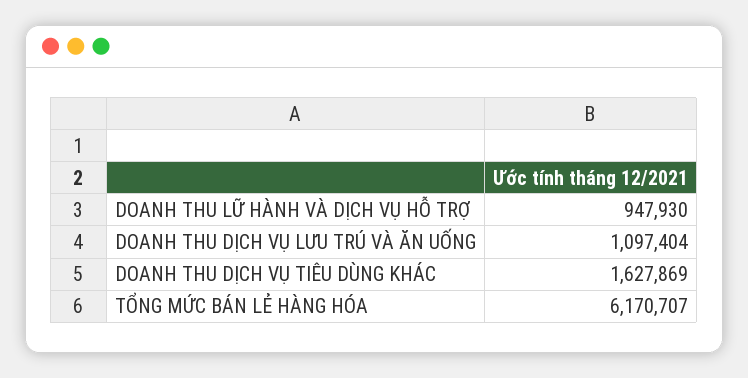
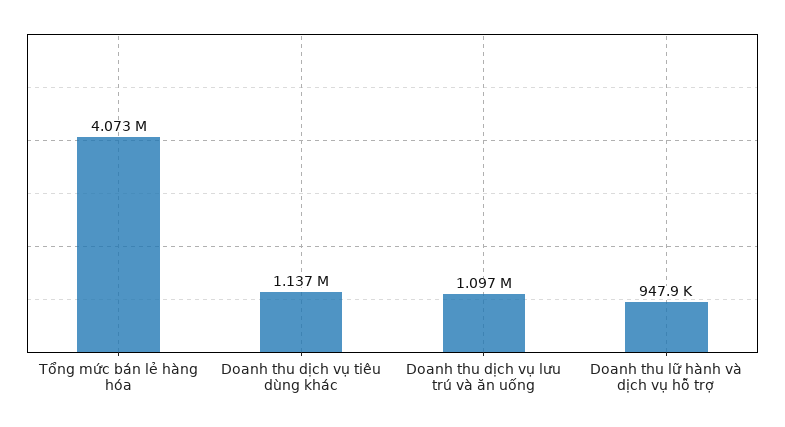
  {
    "DOANH THU LỮ HÀNH VÀ DỊCH VỤ HỖ TRỢ": 947930,
    "DOANH THU DỊCH VỤ LƯU TRÚ VÀ ĂN UỐNG": 1097404,
-   "DOANH THU DỊCH VỤ TIÊU DÙNG KHÁC": 1627869,
+   "DOANH THU DỊCH VỤ TIÊU DÙNG KHÁC": 1137000,
-   "TỔNG MỨC BÁN LẺ HÀNG HÓA": 6170707
+   "TỔNG MỨC BÁN LẺ HÀNG HÓA": 4073000
  }

